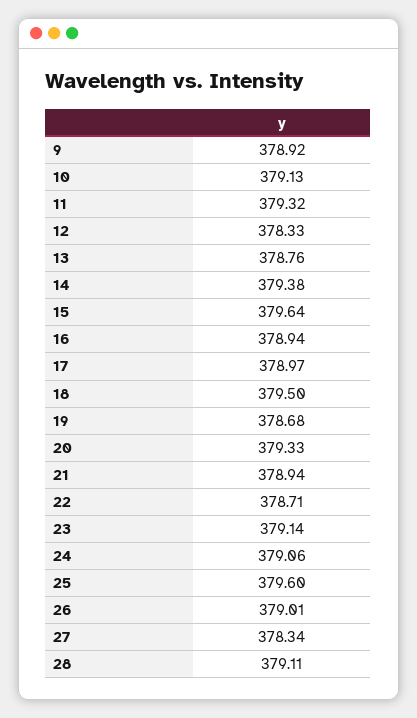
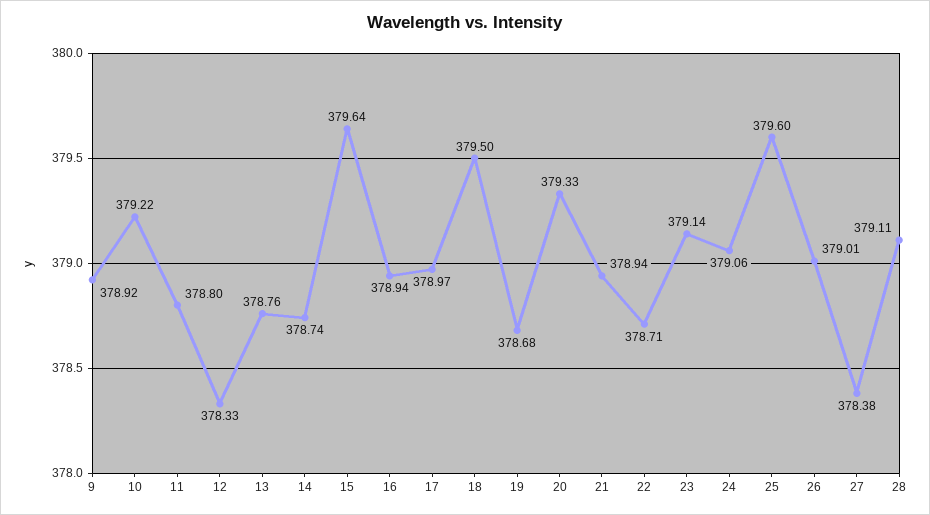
  {
    "9": 378.92,
-   "10": 379.13,
+   "10": 379.22,
-   "11": 379.32,
+   "11": 378.8,
    "12": 378.33,
    "13": 378.76,
-   "14": 379.38,
+   "14": 378.74,
    "15": 379.64,
    "16": 378.94,
    "17": 378.97,
    "18": 379.5,
    "19": 378.68,
    "20": 379.33,
    "21": 378.94,
    "22": 378.71,
    "23": 379.14,
    "24": 379.06,
    "25": 379.6,
    "26": 379.01,
-   "27": 378.34,
+   "27": 378.38,
    "28": 379.11
  }

